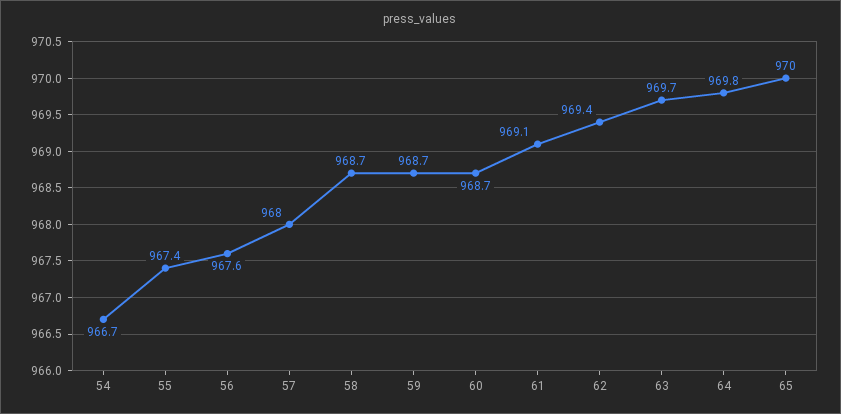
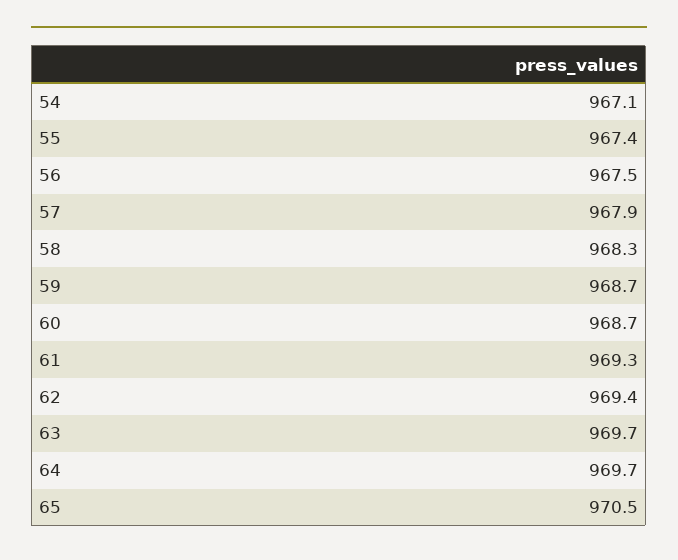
  {
-   "54": 966.7,
+   "54": 967.1,
    "55": 967.4,
-   "56": 967.6,
+   "56": 967.5,
-   "57": 968,
+   "57": 967.9,
-   "58": 968.7,
+   "58": 968.3,
    "59": 968.7,
    "60": 968.7,
-   "61": 969.1,
+   "61": 969.3,
    "62": 969.4,
    "63": 969.7,
-   "64": 969.8,
+   "64": 969.7,
-   "65": 970
+   "65": 970.5
  }

